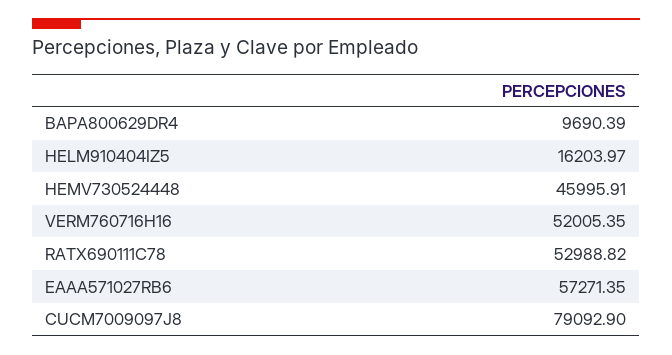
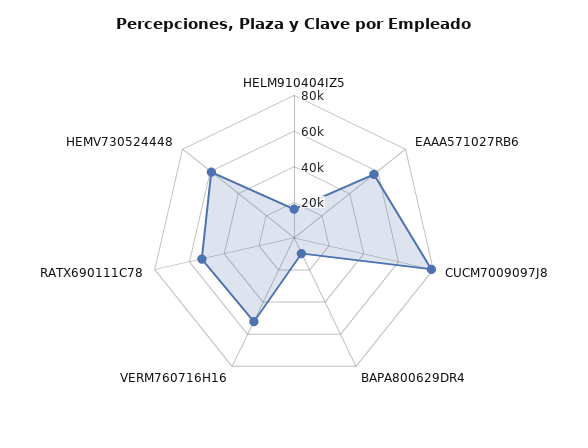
  {
    "BAPA800629DR4": 9690.39,
    "HELM910404IZ5": 16203.97,
-   "HEMV730524448": 45995.91,
+   "HEMV730524448": 60000,
    "VERM760716H16": 52005.35,
    "RATX690111C78": 52988.82,
    "EAAA571027RB6": 57271.35,
    "CUCM7009097J8": 79092.9
  }

